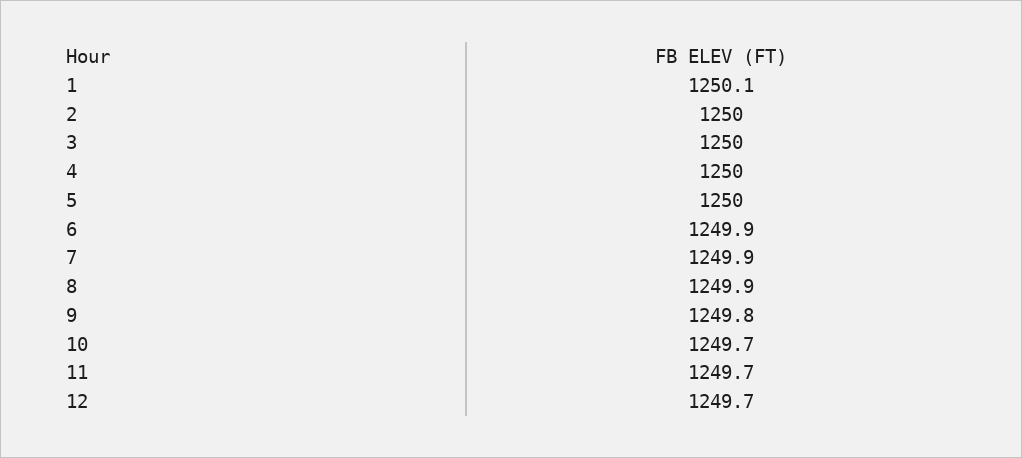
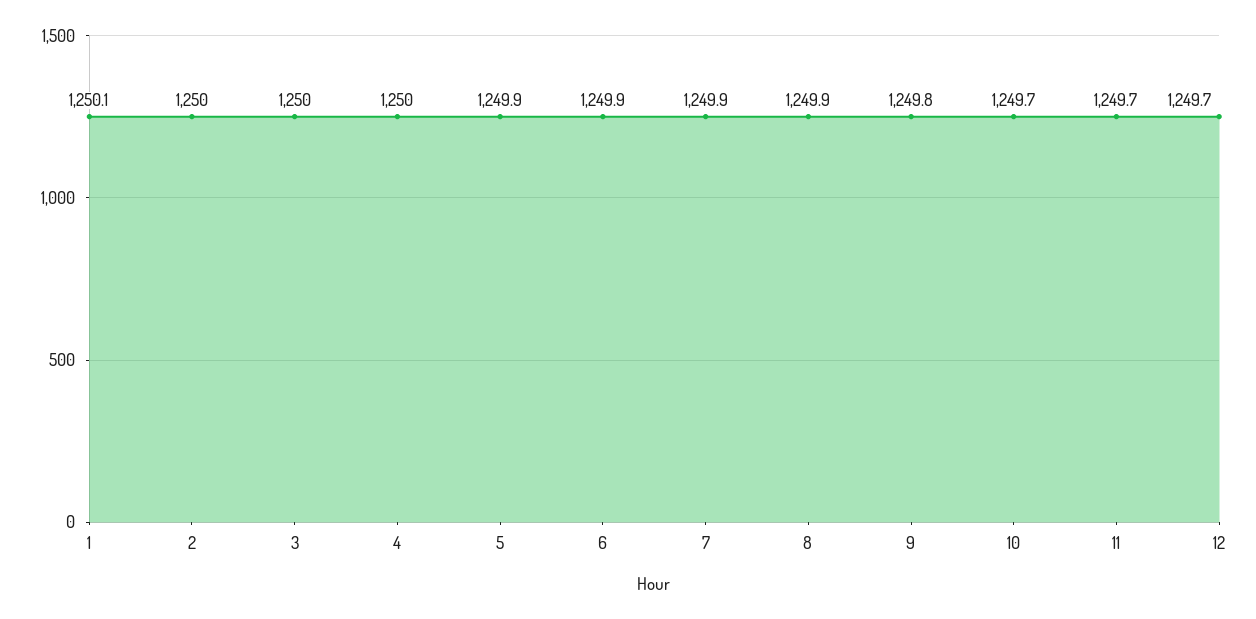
  {
    "1": 1250.1,
    "2": 1250,
    "3": 1250,
    "4": 1250,
-   "5": 1250,
+   "5": 1249.9,
    "6": 1249.9,
    "7": 1249.9,
    "8": 1249.9,
    "9": 1249.8,
    "10": 1249.7,
    "11": 1249.7,
    "12": 1249.7
  }

